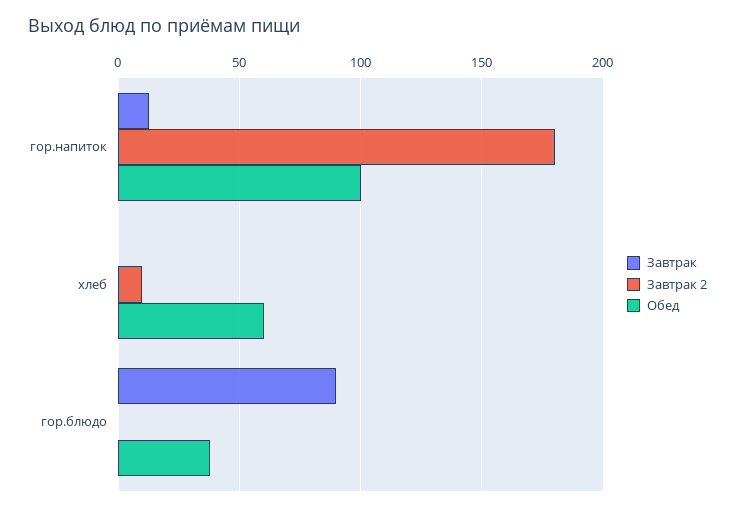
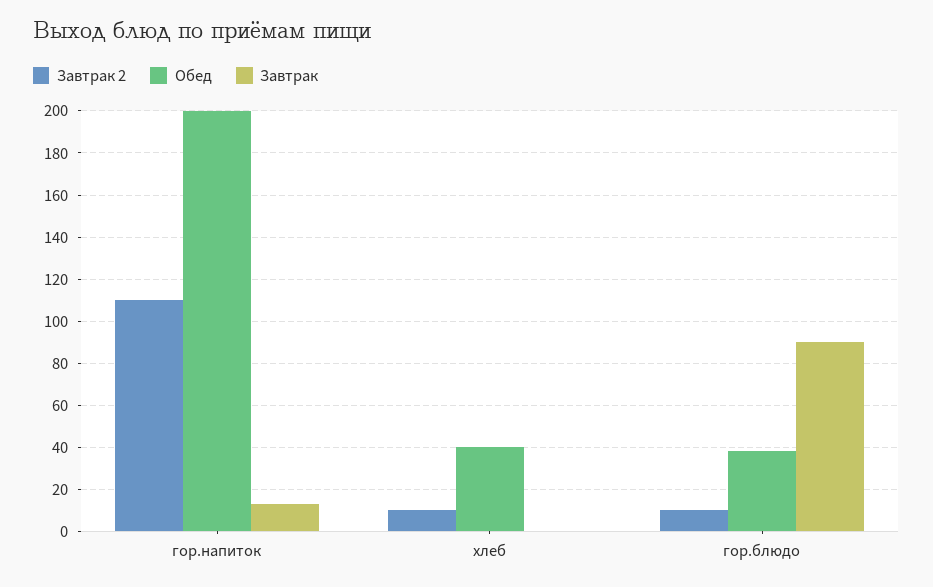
  {
    "Завтрак": {
      "гор.напиток": 15,
      "хлеб": 0,
      "гор.блюдо": 90
    },
    "Завтрак 2": {
-     "гор.напиток": 180,
+     "гор.напиток": 110,
      "хлеб": 10,
-     "гор.блюдо": 0
+     "гор.блюдо": 10
    },
    "Обед": {
-     "гор.напиток": 100,
+     "гор.напиток": 200,
-     "хлеб": 60,
+     "хлеб": 40,
      "гор.блюдо": 40
    }
  }

